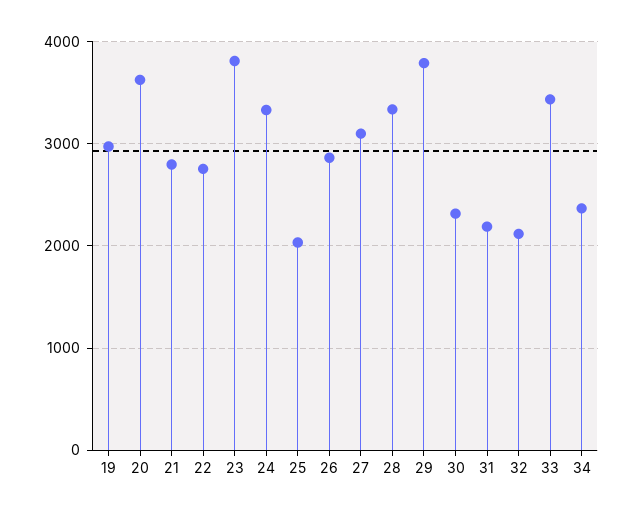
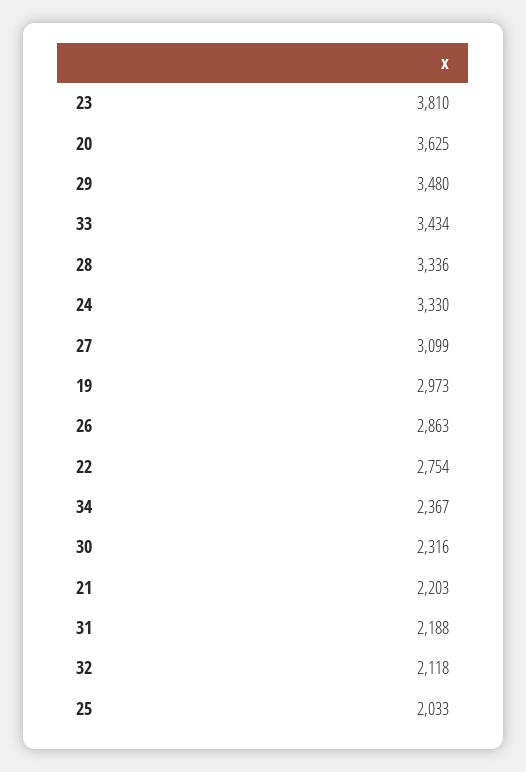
  {
    "19": 2973,
    "20": 3625,
-   "21": 2800,
+   "21": 2203,
    "22": 2754,
    "23": 3810,
    "24": 3330,
    "25": 2033,
    "26": 2863,
    "27": 3099,
    "28": 3336,
-   "29": 3800,
+   "29": 3480,
    "30": 2316,
    "31": 2188,
    "32": 2118,
    "33": 3434,
    "34": 2367
  }

